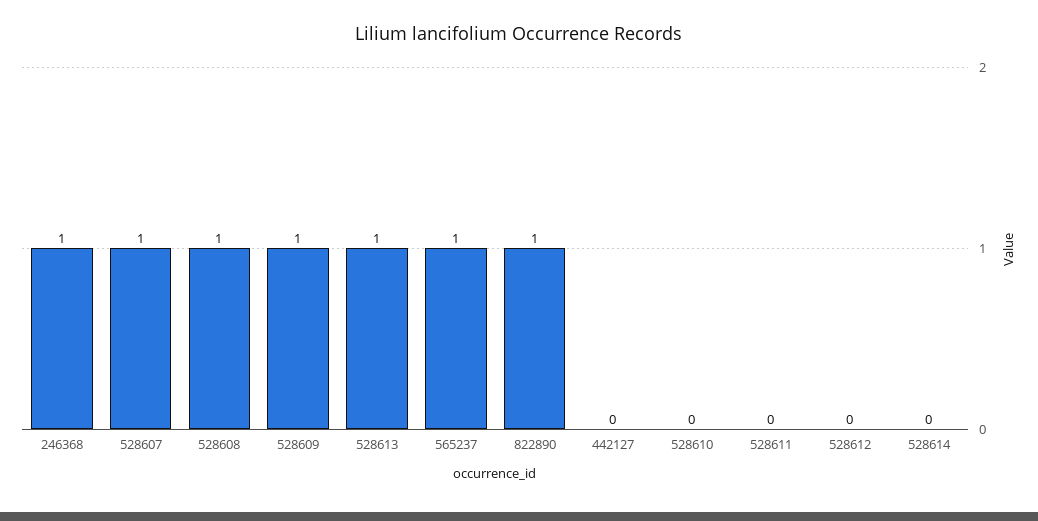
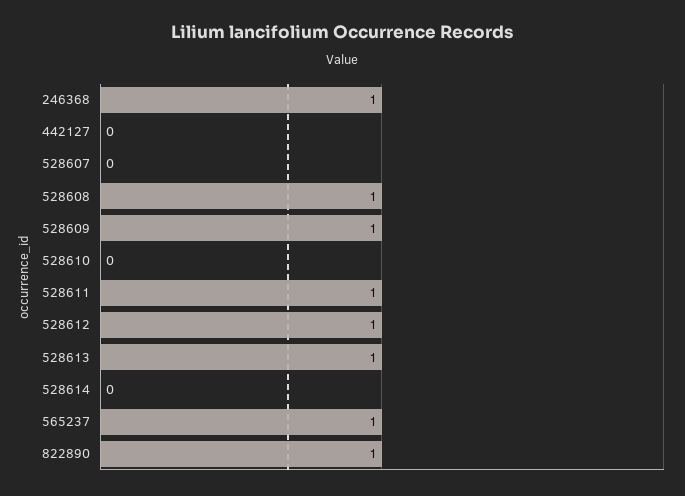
  {
    "246368": 1,
-   "528607": 1,
+   "528607": 0,
    "528608": 1,
    "528609": 1,
    "528613": 1,
    "565237": 1,
    "822890": 1,
    "442127": 0,
    "528610": 0,
-   "528611": 0,
+   "528611": 1,
-   "528612": 0,
+   "528612": 1,
    "528614": 0
  }

